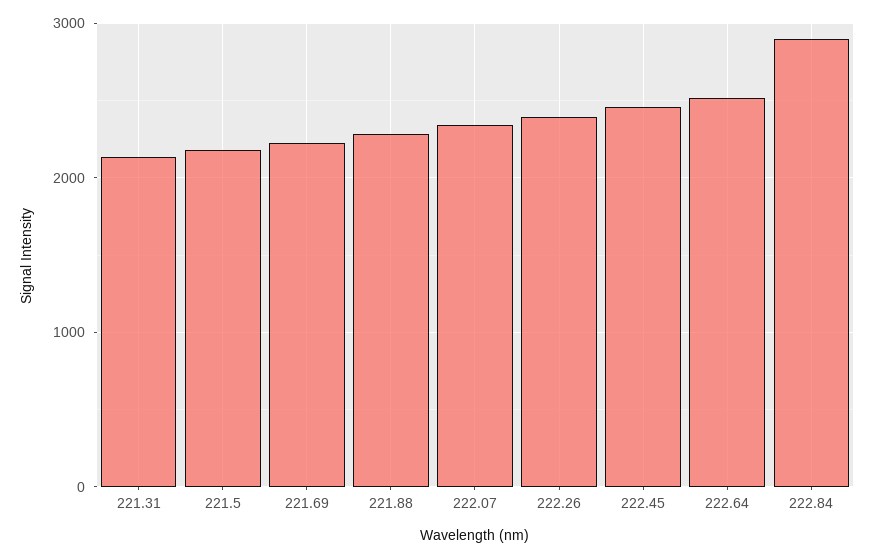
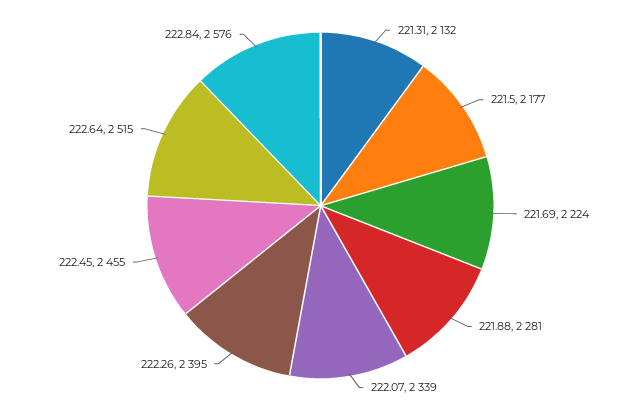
  {
    "221.31": 2132,
    "221.5": 2177,
    "221.69": 2224,
    "221.88": 2281,
    "222.07": 2339,
    "222.26": 2395,
    "222.45": 2455,
    "222.64": 2515,
-   "222.84": 2900
+   "222.84": 2576
  }

